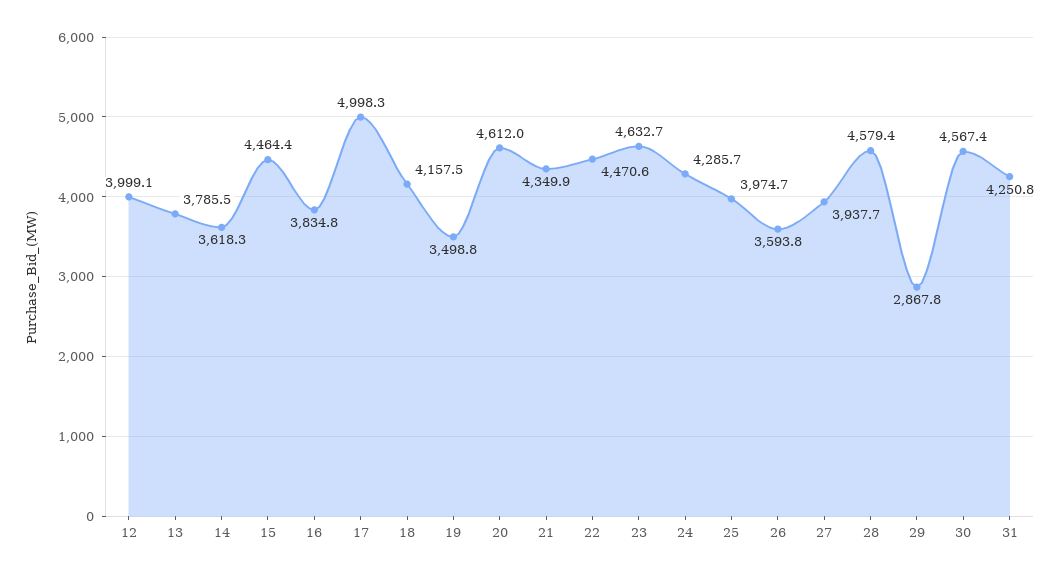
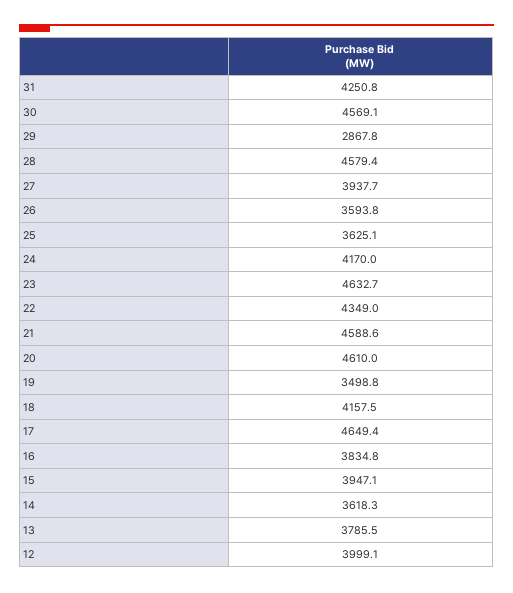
  {
    "12": 3999.1,
    "13": 3785.5,
    "14": 3618.3,
-   "15": 4464.4,
+   "15": 3947.1,
    "16": 3834.8,
-   "17": 4998.3,
+   "17": 4649.4,
    "18": 4157.5,
    "19": 3498.8,
-   "20": 4612,
+   "20": 4610,
-   "21": 4349.9,
+   "21": 4588.6,
-   "22": 4470.6,
+   "22": 4349,
    "23": 4632.7,
-   "24": 4285.7,
+   "24": 4170,
-   "25": 3974.7,
+   "25": 3625.1,
    "26": 3593.8,
    "27": 3937.7,
    "28": 4579.4,
    "29": 2867.8,
-   "30": 4567.4,
+   "30": 4569.1,
    "31": 4250.8
  }

